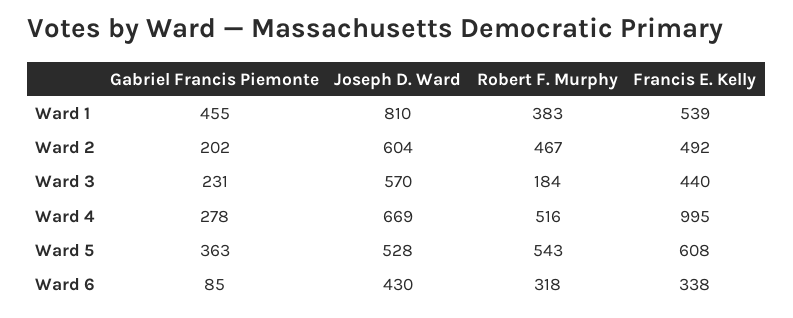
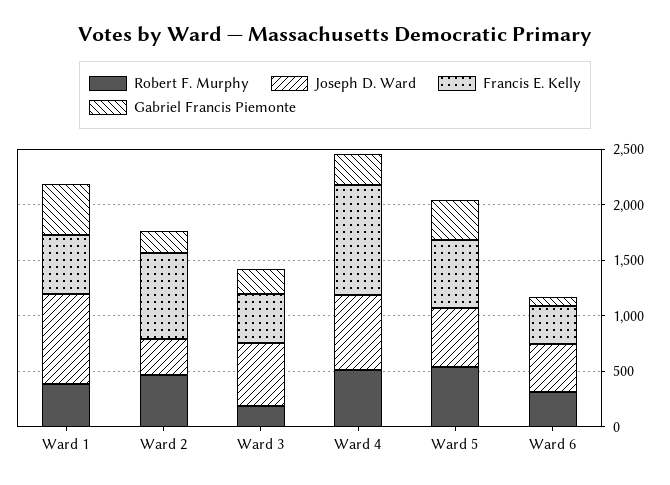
  {
    "Gabriel Francis Piemonte": {
      "Ward 1": 455,
      "Ward 2": 202,
      "Ward 3": 231,
      "Ward 4": 278,
      "Ward 5": 363,
      "Ward 6": 85
    },
    "Joseph D. Ward": {
      "Ward 1": 810,
-     "Ward 2": 604,
+     "Ward 2": 300,
      "Ward 3": 570,
      "Ward 4": 669,
      "Ward 5": 528,
      "Ward 6": 430
    },
    "Robert F. Murphy": {
      "Ward 1": 383,
      "Ward 2": 467,
      "Ward 3": 184,
      "Ward 4": 516,
      "Ward 5": 543,
      "Ward 6": 318
    },
    "Francis E. Kelly": {
      "Ward 1": 539,
-     "Ward 2": 492,
+     "Ward 2": 800,
      "Ward 3": 440,
      "Ward 4": 995,
      "Ward 5": 608,
      "Ward 6": 338
    }
  }

